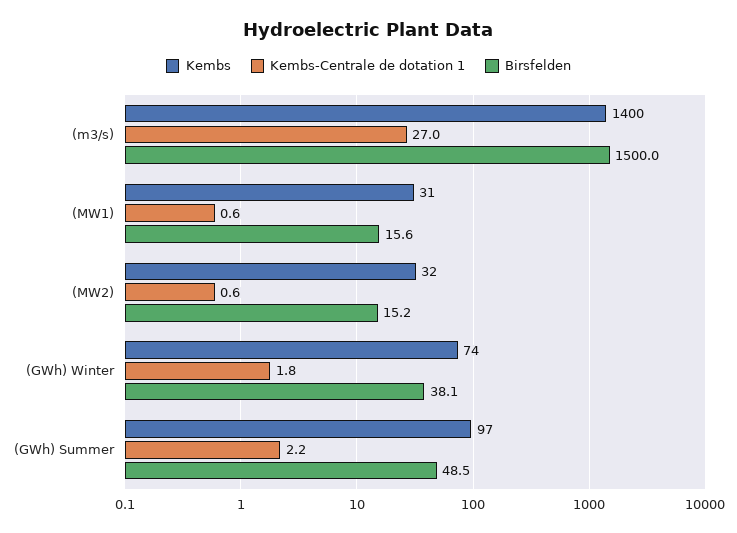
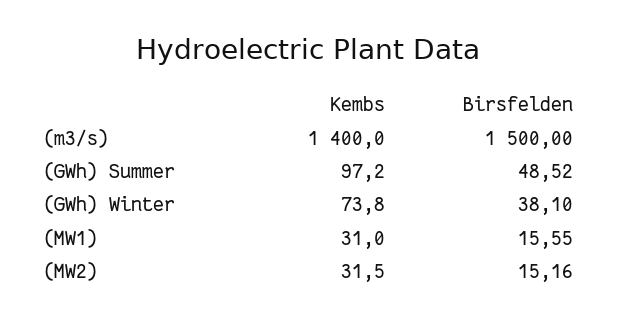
  {
    "Kembs": {
      "(m3/s)": 1400,
      "(MW1)": 31,
      "(MW2)": 31.5,
      "(GWh) Winter": 73.8,
      "(GWh) Summer": 97.2
    },
-   "Kembs-Centrale de dotation 1": {
-     "(m3/s)": 27,
-     "(MW1)": 0.6,
-     "(MW2)": 0.6,
-     "(GWh) Winter": 1.8,
-     "(GWh) Summer": 2.2
-   },
    "Birsfelden": {
      "(m3/s)": 1500,
      "(MW1)": 15.55,
      "(MW2)": 15.16,
      "(GWh) Winter": 38.1,
      "(GWh) Summer": 48.52
    }
  }

